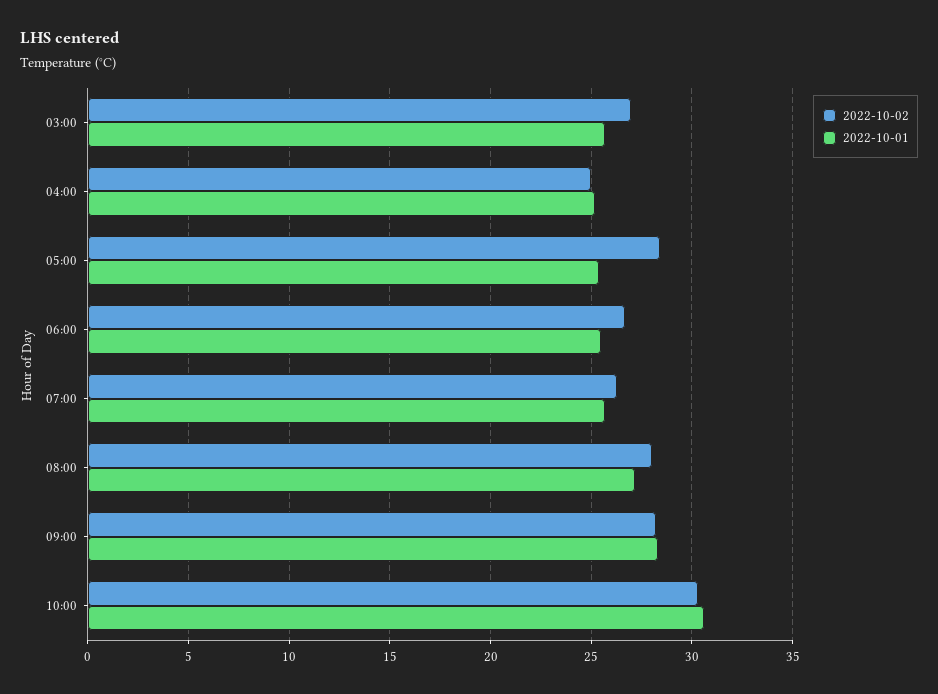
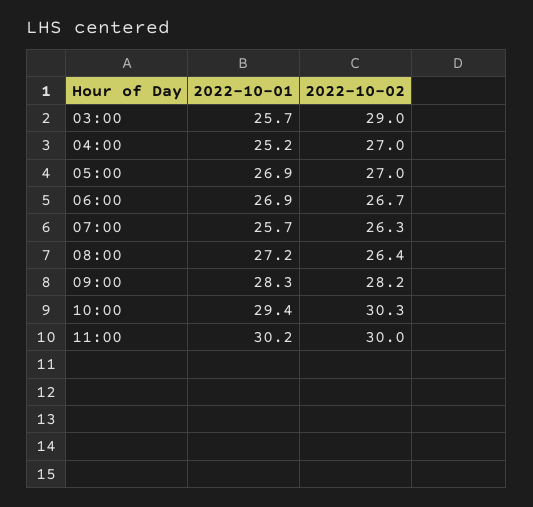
  {
    "2022-10-02": {
-     "03:00": 27,
+     "03:00": 29,
-     "04:00": 25,
+     "04:00": 27,
-     "05:00": 28.5,
+     "05:00": 27,
      "06:00": 26.7,
      "07:00": 26.3,
-     "08:00": 28,
+     "08:00": 26.4,
      "09:00": 28.2,
-     "10:00": 30.3
+     "10:00": 30.3,
+     "11:00": 30
    },
    "2022-10-01": {
      "03:00": 25.7,
      "04:00": 25.2,
-     "05:00": 25.5,
+     "05:00": 26.9,
-     "06:00": 25.5,
+     "06:00": 26.9,
      "07:00": 25.7,
      "08:00": 27.2,
      "09:00": 28.3,
-     "10:00": 30.5
+     "10:00": 29.4,
+     "11:00": 30.2
    }
  }

